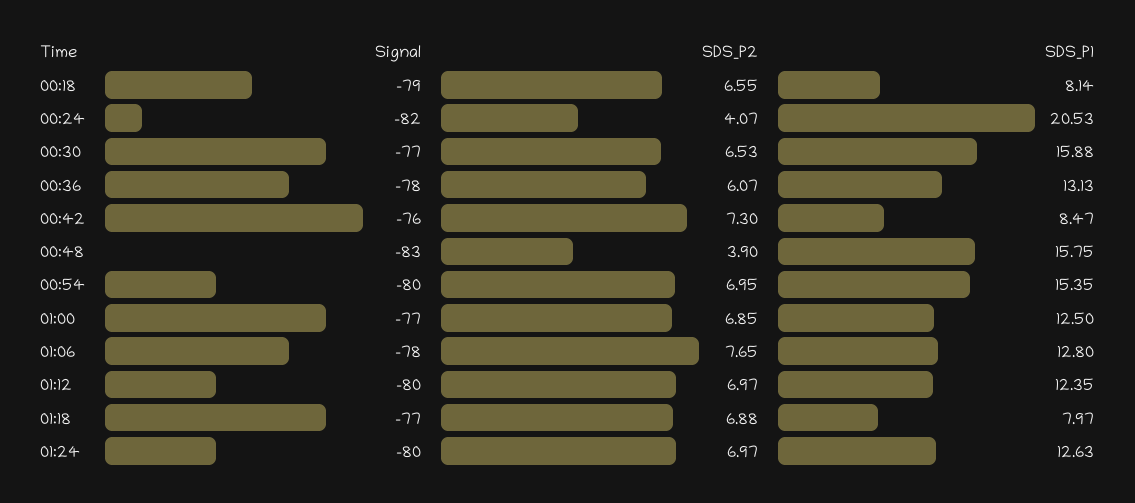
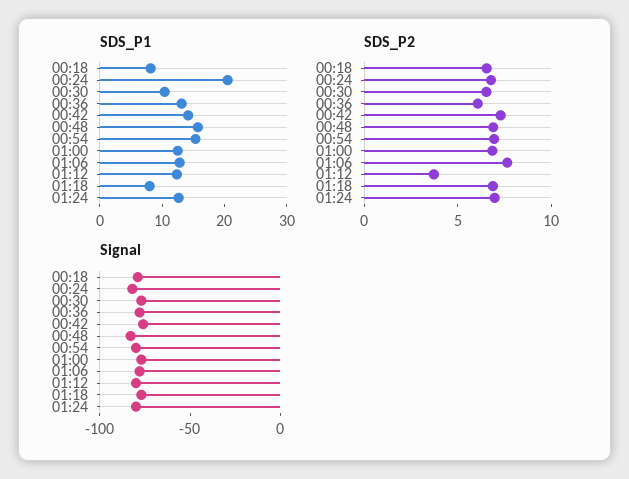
  {
    "Signal": {
      "00:18": -79,
      "00:24": -82,
      "00:30": -77,
      "00:36": -78,
      "00:42": -76,
      "00:48": -83,
      "00:54": -80,
      "01:00": -77,
      "01:06": -78,
      "01:12": -80,
      "01:18": -77,
      "01:24": -80
    },
    "SDS_P2": {
      "00:18": 6.55,
-     "00:24": 4.07,
+     "00:24": 7,
      "00:30": 6.53,
      "00:36": 6.07,
      "00:42": 7.3,
-     "00:48": 3.9,
+     "00:48": 7,
      "00:54": 6.95,
      "01:00": 6.85,
      "01:06": 7.65,
-     "01:12": 6.97,
+     "01:12": 4,
      "01:18": 6.88,
      "01:24": 6.97
    },
    "SDS_P1": {
      "00:18": 8.14,
      "00:24": 20.53,
-     "00:30": 15.88,
+     "00:30": 10,
      "00:36": 13.13,
-     "00:42": 8.47,
+     "00:42": 14,
      "00:48": 15.75,
      "00:54": 15.35,
      "01:00": 12.5,
      "01:06": 12.8,
      "01:12": 12.35,
      "01:18": 7.97,
      "01:24": 12.63
    }
  }

